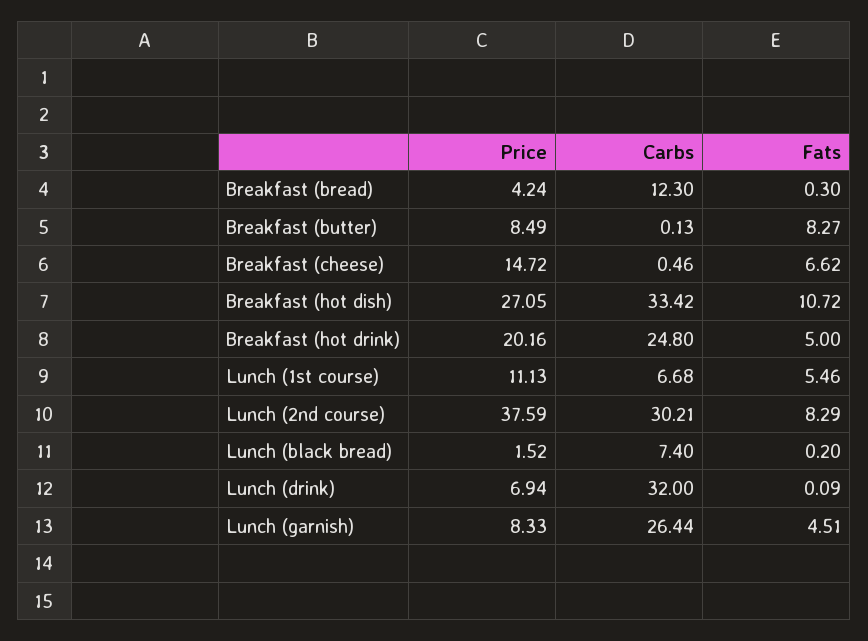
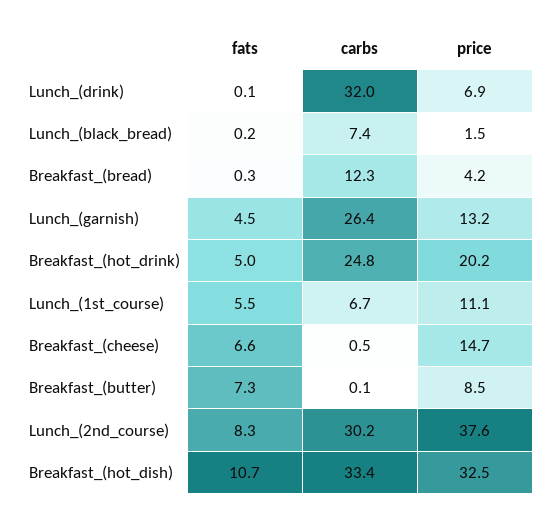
  {
    "Price": {
      "Breakfast (bread)": 4.24,
      "Breakfast (butter)": 8.49,
      "Breakfast (cheese)": 14.72,
-     "Breakfast (hot dish)": 27.05,
+     "Breakfast (hot dish)": 32.5,
      "Breakfast (hot drink)": 20.16,
      "Lunch (1st course)": 11.13,
      "Lunch (2nd course)": 37.59,
      "Lunch (black bread)": 1.52,
      "Lunch (drink)": 6.94,
-     "Lunch (garnish)": 8.33
+     "Lunch (garnish)": 13.2
    },
    "Carbs": {
      "Breakfast (bread)": 12.3,
      "Breakfast (butter)": 0.13,
      "Breakfast (cheese)": 0.46,
      "Breakfast (hot dish)": 33.42,
      "Breakfast (hot drink)": 24.8,
      "Lunch (1st course)": 6.68,
      "Lunch (2nd course)": 30.21,
      "Lunch (black bread)": 7.4,
      "Lunch (drink)": 32,
      "Lunch (garnish)": 26.44
    },
    "Fats": {
      "Breakfast (bread)": 0.3,
-     "Breakfast (butter)": 8.27,
+     "Breakfast (butter)": 7.3,
      "Breakfast (cheese)": 6.62,
      "Breakfast (hot dish)": 10.72,
      "Breakfast (hot drink)": 5,
      "Lunch (1st course)": 5.46,
      "Lunch (2nd course)": 8.29,
      "Lunch (black bread)": 0.2,
      "Lunch (drink)": 0.09,
      "Lunch (garnish)": 4.51
    }
  }

